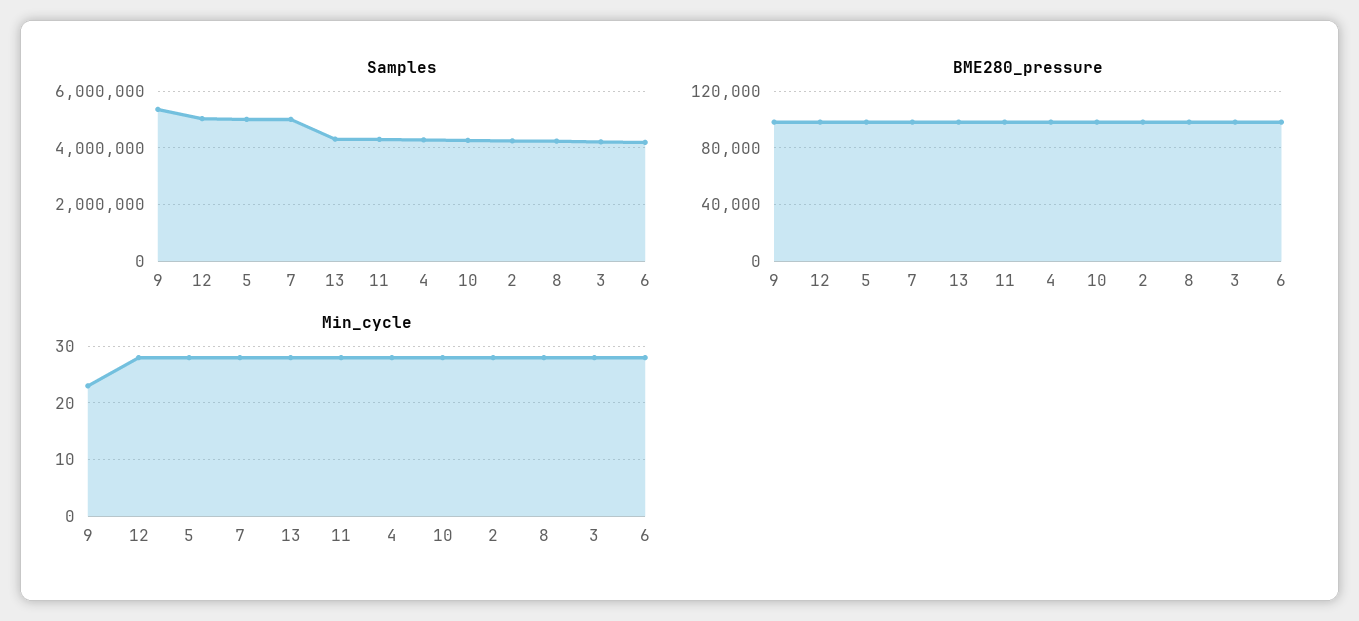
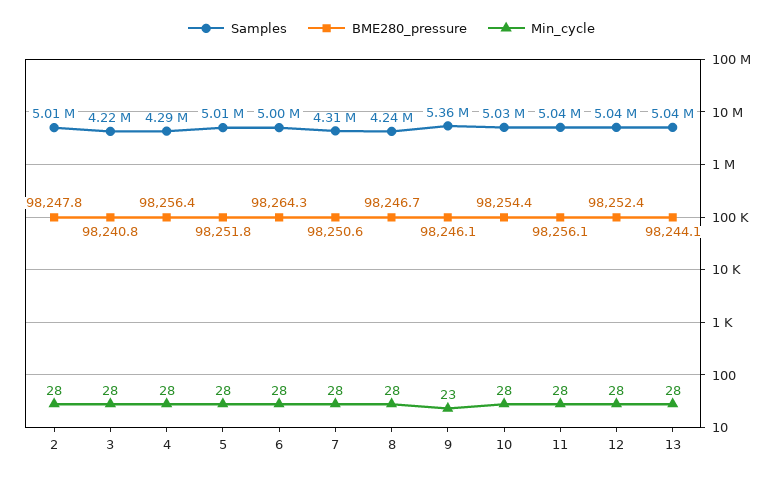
  {
    "Samples": {
      "9": 5360000,
      "12": 5040000,
      "5": 5010000,
-     "7": 5000000,
+     "7": 4310000,
-     "13": 4250000,
+     "13": 5040000,
-     "11": 4250000,
+     "11": 5040000,
      "4": 4290000,
-     "10": 4250000,
+     "10": 5030000,
-     "2": 4250000,
+     "2": 5010000,
      "8": 4240000,
      "3": 4220000,
-     "6": 4250000
+     "6": 5000000
    },
    "BME280_pressure": {
      "9": 98246.1,
      "12": 98252.4,
      "5": 98251.8,
      "7": 98250.6,
      "13": 98244.1,
      "11": 98256.1,
      "4": 98256.4,
      "10": 98254.4,
      "2": 98247.8,
      "8": 98246.7,
      "3": 98240.8,
      "6": 98264.3
    },
    "Min_cycle": {
      "9": 23,
      "12": 28,
      "5": 28,
      "7": 28,
      "13": 28,
      "11": 28,
      "4": 28,
      "10": 28,
      "2": 28,
      "8": 28,
      "3": 28,
      "6": 28
    }
  }

